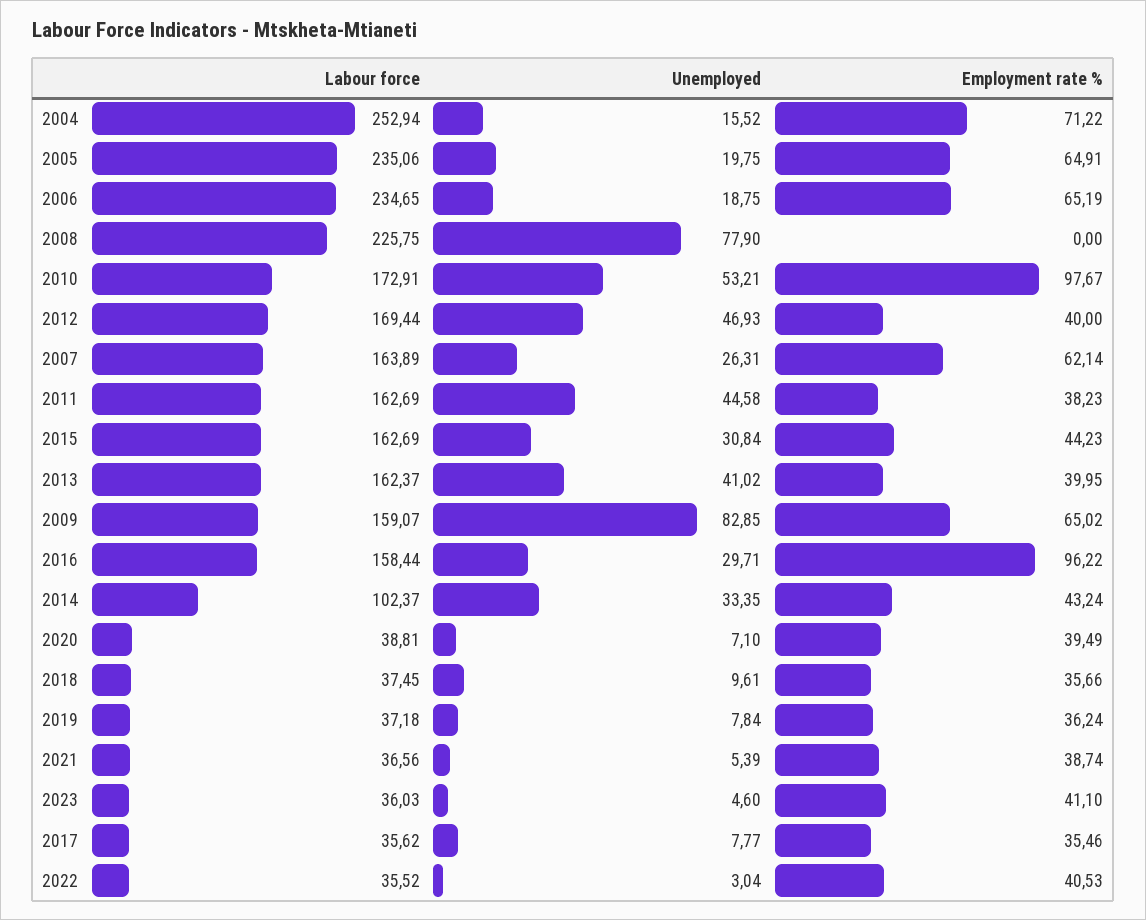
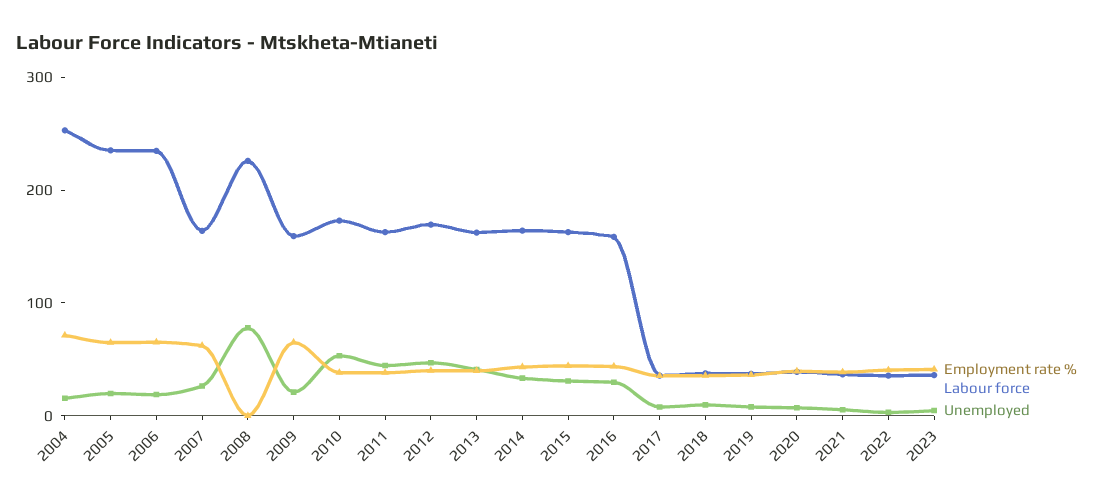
  {
    "Labour force": {
      "2004": 252.94,
      "2005": 235.06,
      "2006": 234.65,
      "2008": 225.75,
      "2010": 172.91,
      "2012": 169.44,
      "2007": 163.89,
      "2011": 162.69,
      "2015": 162.69,
      "2013": 162.37,
      "2009": 159.07,
      "2016": 158.44,
-     "2014": 102.37,
+     "2014": 160,
      "2020": 38.81,
      "2018": 37.45,
      "2019": 37.18,
      "2021": 36.56,
      "2023": 36.03,
      "2017": 35.62,
      "2022": 35.52
    },
    "Unemployed": {
      "2004": 15.52,
      "2005": 19.75,
      "2006": 18.75,
      "2008": 77.9,
      "2010": 53.21,
      "2012": 46.93,
      "2007": 26.31,
      "2011": 44.58,
      "2015": 30.84,
      "2013": 41.02,
-     "2009": 82.85,
+     "2009": 20,
      "2016": 29.71,
      "2014": 33.35,
      "2020": 7.1,
      "2018": 9.61,
      "2019": 7.84,
      "2021": 5.39,
      "2023": 4.6,
      "2017": 7.77,
      "2022": 3.04
    },
    "Employment rate %": {
      "2004": 71.22,
      "2005": 64.91,
      "2006": 65.19,
      "2008": 0,
-     "2010": 97.67,
+     "2010": 40,
      "2012": 40,
      "2007": 62.14,
      "2011": 38.23,
      "2015": 44.23,
      "2013": 39.95,
      "2009": 65.02,
-     "2016": 96.22,
+     "2016": 40,
      "2014": 43.24,
      "2020": 39.49,
      "2018": 35.66,
      "2019": 36.24,
      "2021": 38.74,
      "2023": 41.1,
      "2017": 35.46,
      "2022": 40.53
    }
  }

